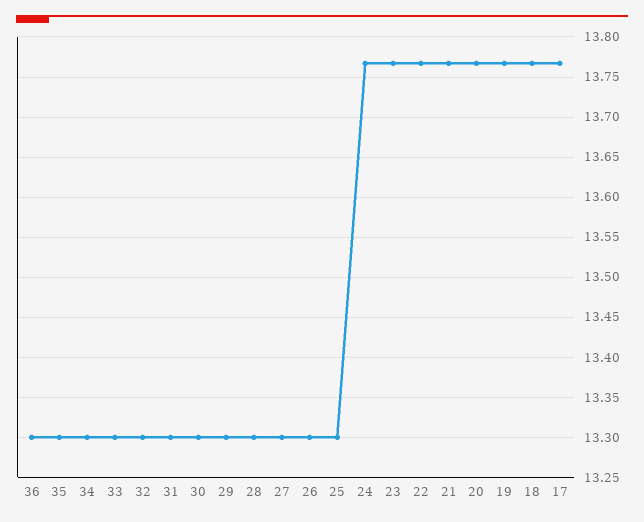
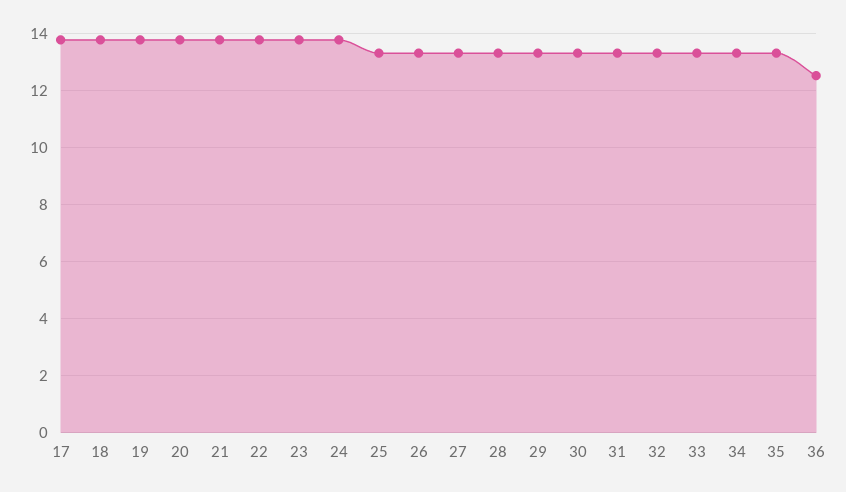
  {
-   "36": 13.3,
+   "36": 12.5,
    "35": 13.3,
    "34": 13.3,
    "33": 13.3,
    "32": 13.3,
    "31": 13.3,
    "30": 13.3,
    "29": 13.3,
    "28": 13.3,
    "27": 13.3,
    "26": 13.3,
    "25": 13.3,
    "24": 13.77,
    "23": 13.77,
    "22": 13.77,
    "21": 13.77,
    "20": 13.77,
    "19": 13.77,
    "18": 13.77,
    "17": 13.77
  }

